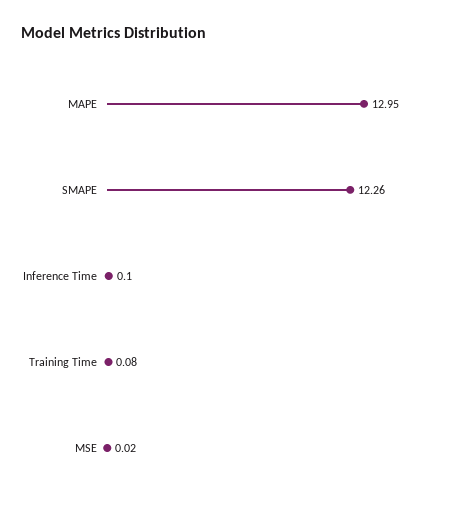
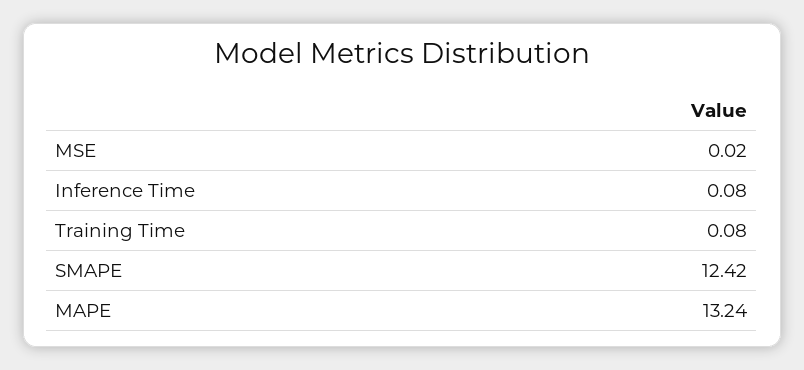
  {
-   "MAPE": 12.95,
+   "MAPE": 13.24,
-   "SMAPE": 12.26,
+   "SMAPE": 12.42,
-   "Inference Time": 0.1,
+   "Inference Time": 0.08,
    "Training Time": 0.08,
    "MSE": 0.02
  }

